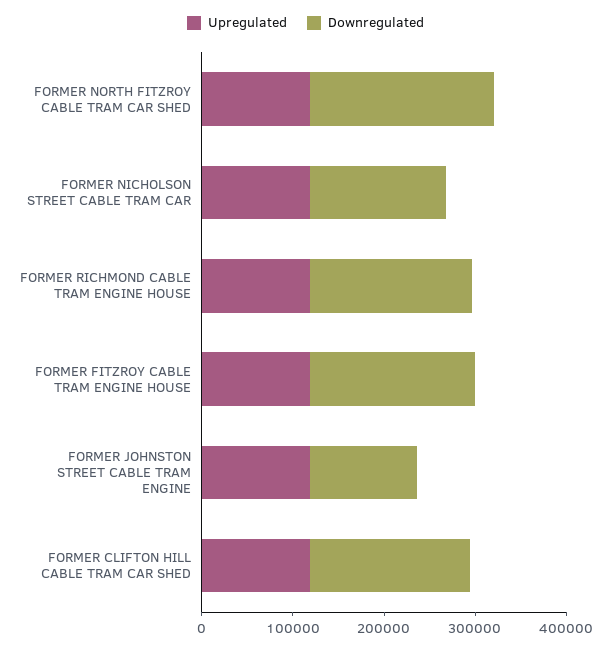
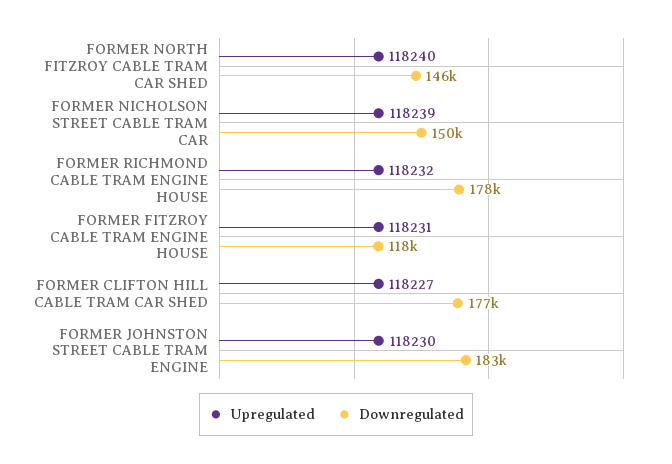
  {
    "Upregulated": {
      "FORMER NORTH FITZROY CABLE TRAM CAR SHED": 118240,
      "FORMER NICHOLSON STREET CABLE TRAM CAR": 118239,
      "FORMER RICHMOND CABLE TRAM ENGINE HOUSE": 118232,
      "FORMER FITZROY CABLE TRAM ENGINE HOUSE": 118231,
      "FORMER JOHNSTON STREET CABLE TRAM ENGINE": 118230,
      "FORMER CLIFTON HILL CABLE TRAM CAR SHED": 118227
    },
    "Downregulated": {
-     "FORMER NORTH FITZROY CABLE TRAM CAR SHED": 200000,
+     "FORMER NORTH FITZROY CABLE TRAM CAR SHED": 146000,
      "FORMER NICHOLSON STREET CABLE TRAM CAR": 150000,
      "FORMER RICHMOND CABLE TRAM ENGINE HOUSE": 178000,
-     "FORMER FITZROY CABLE TRAM ENGINE HOUSE": 180000,
+     "FORMER FITZROY CABLE TRAM ENGINE HOUSE": 118000,
-     "FORMER JOHNSTON STREET CABLE TRAM ENGINE": 120000,
+     "FORMER JOHNSTON STREET CABLE TRAM ENGINE": 183000,
      "FORMER CLIFTON HILL CABLE TRAM CAR SHED": 177000
    }
  }

